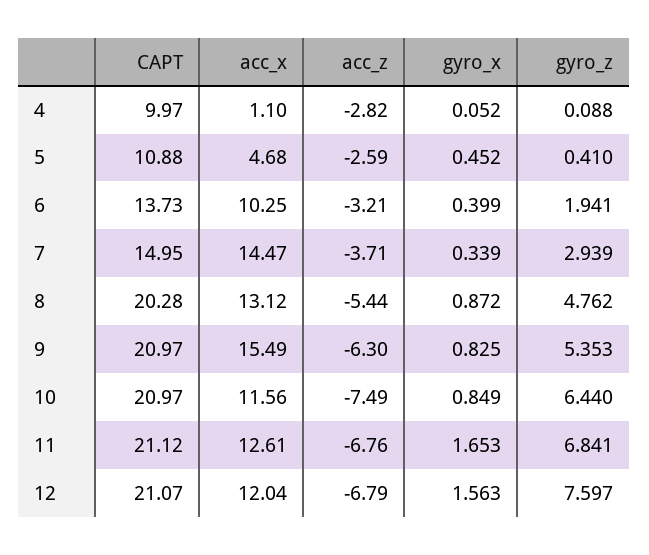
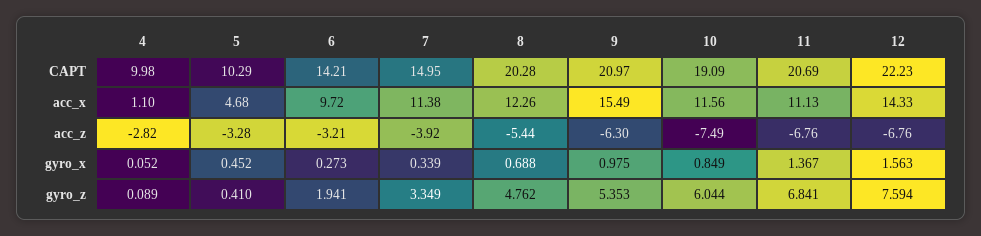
  {
    "CAPT": {
-     "4": 9.97,
+     "4": 9.98,
-     "5": 10.88,
+     "5": 10.29,
-     "6": 13.73,
+     "6": 14.21,
      "7": 14.95,
      "8": 20.28,
      "9": 20.97,
-     "10": 20.97,
+     "10": 19.09,
-     "11": 21.12,
+     "11": 20.69,
-     "12": 21.07
+     "12": 22.23
    },
    "acc_x": {
      "4": 1.1,
      "5": 4.68,
-     "6": 10.25,
+     "6": 9.72,
-     "7": 14.47,
+     "7": 11.38,
-     "8": 13.12,
+     "8": 12.26,
      "9": 15.49,
      "10": 11.56,
-     "11": 12.61,
+     "11": 11.13,
-     "12": 12.04
+     "12": 14.33
    },
    "acc_z": {
      "4": -2.82,
-     "5": -2.59,
+     "5": -3.28,
      "6": -3.21,
-     "7": -3.71,
+     "7": -3.92,
      "8": -5.44,
      "9": -6.3,
      "10": -7.49,
      "11": -6.76,
-     "12": -6.79
+     "12": -6.76
    },
    "gyro_x": {
      "4": 0.052,
      "5": 0.452,
-     "6": 0.399,
+     "6": 0.273,
      "7": 0.339,
-     "8": 0.872,
+     "8": 0.688,
-     "9": 0.825,
+     "9": 0.975,
      "10": 0.849,
-     "11": 1.653,
+     "11": 1.367,
      "12": 1.563
    },
    "gyro_z": {
-     "4": 0.088,
+     "4": 0.089,
      "5": 0.41,
      "6": 1.941,
-     "7": 2.939,
+     "7": 3.349,
      "8": 4.762,
      "9": 5.353,
-     "10": 6.44,
+     "10": 6.044,
      "11": 6.841,
-     "12": 7.597
+     "12": 7.594
    }
  }

